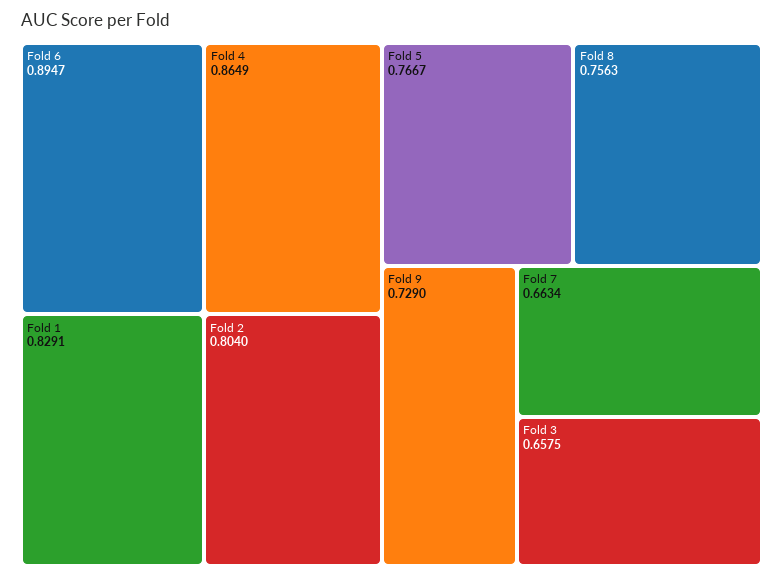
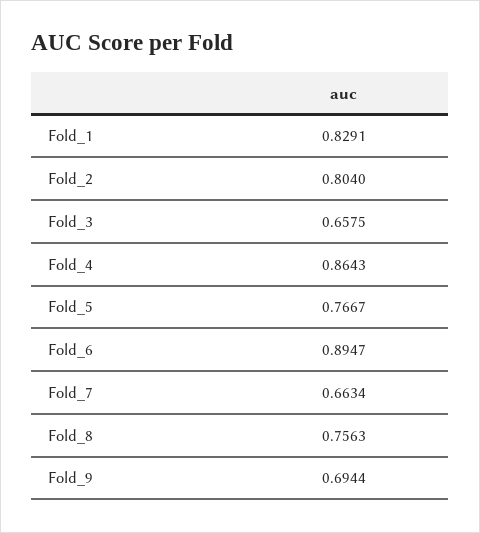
  {
    "Fold 6": 0.8947,
-   "Fold 4": 0.8649,
+   "Fold 4": 0.8643,
    "Fold 1": 0.8291,
    "Fold 2": 0.804,
    "Fold 5": 0.7667,
    "Fold 8": 0.7563,
-   "Fold 9": 0.729,
+   "Fold 9": 0.6944,
    "Fold 7": 0.6634,
    "Fold 3": 0.6575
  }

